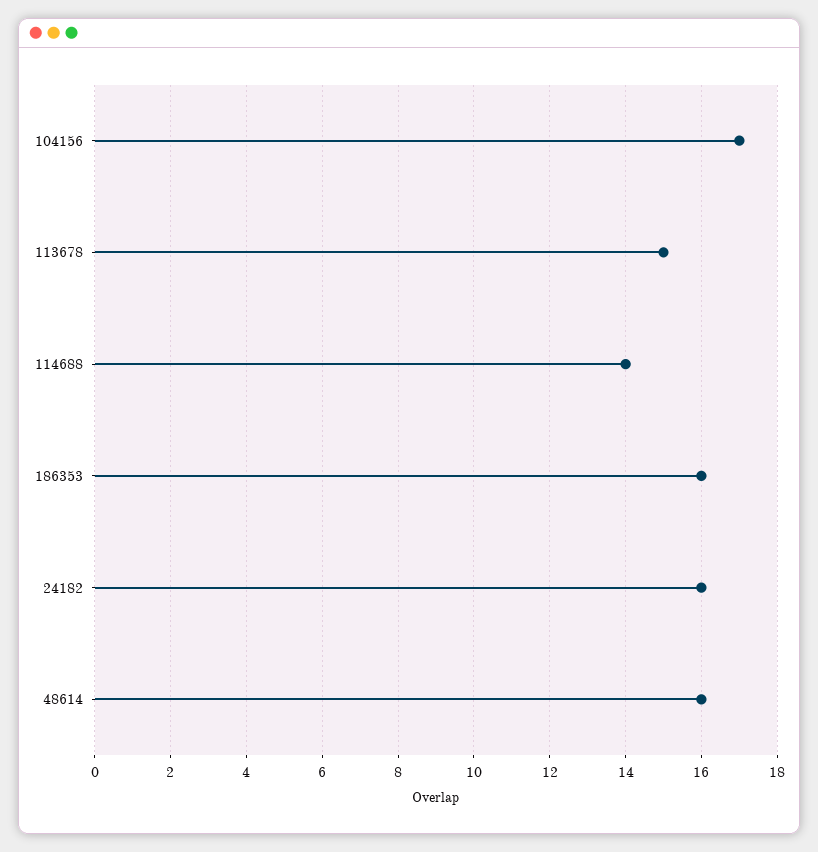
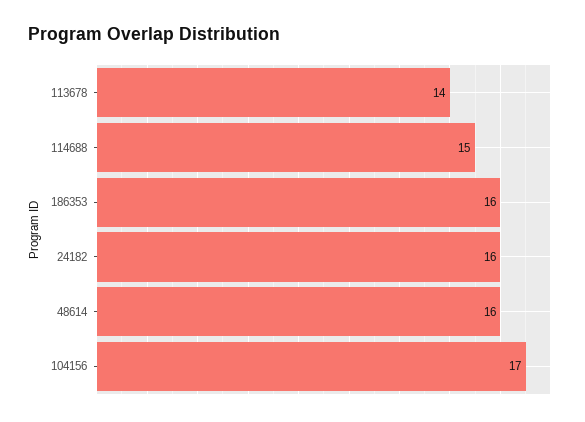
  {
    "104156": 17,
-   "113678": 15,
+   "113678": 14,
-   "114688": 14,
+   "114688": 15,
    "186353": 16,
    "24182": 16,
    "48614": 16
  }

